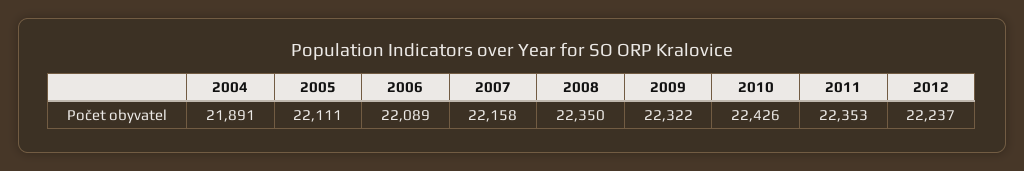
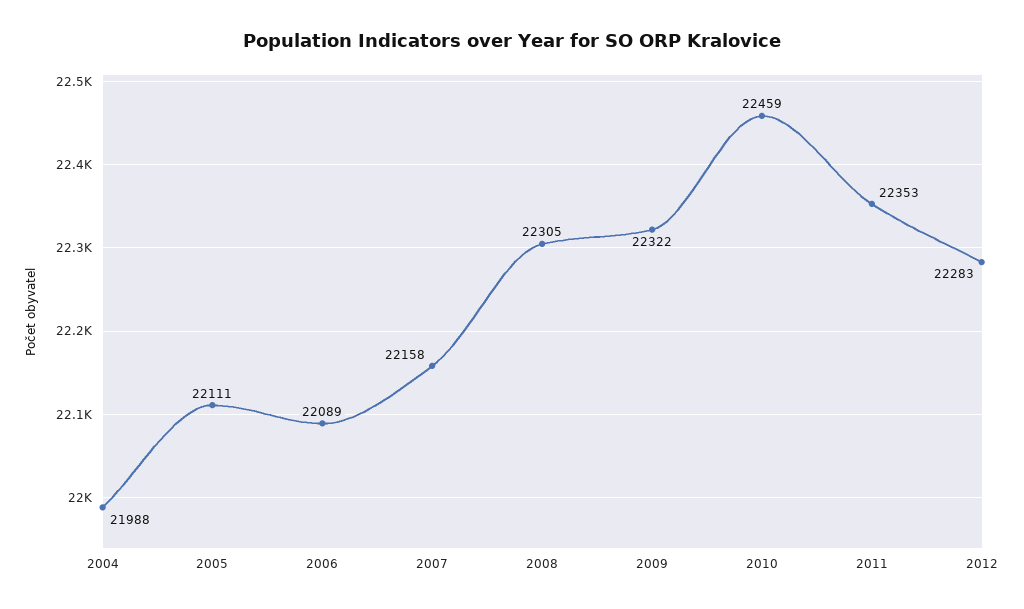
  {
-   "2004": 21891,
+   "2004": 21988,
    "2005": 22111,
    "2006": 22089,
    "2007": 22158,
-   "2008": 22350,
+   "2008": 22305,
    "2009": 22322,
-   "2010": 22426,
+   "2010": 22459,
    "2011": 22353,
-   "2012": 22237
+   "2012": 22283
  }

